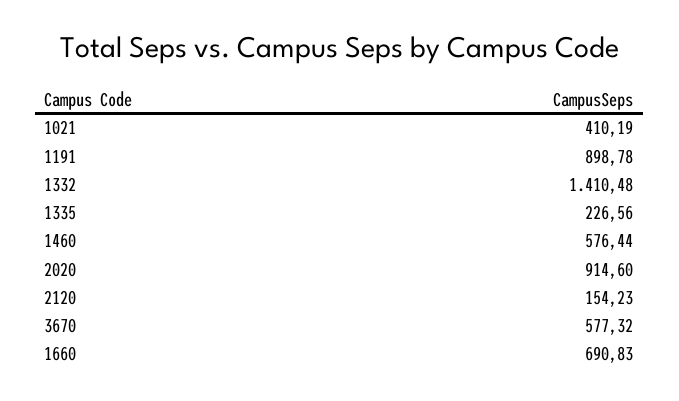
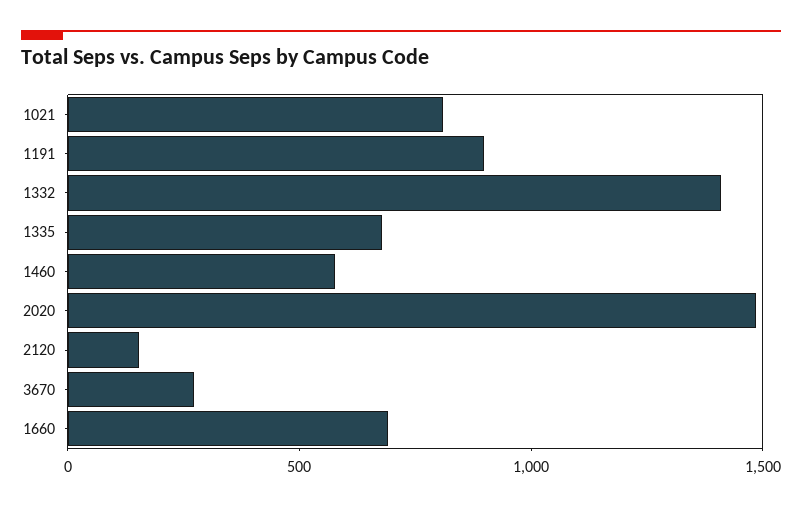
  {
-   "1021": 410.19,
+   "1021": 800,
    "1191": 898.78,
    "1332": 1410.48,
-   "1335": 226.56,
+   "1335": 700,
    "1460": 576.44,
-   "2020": 914.6,
+   "2020": 1500,
    "2120": 154.23,
-   "3670": 577.32,
+   "3670": 300,
    "1660": 690.83
  }

